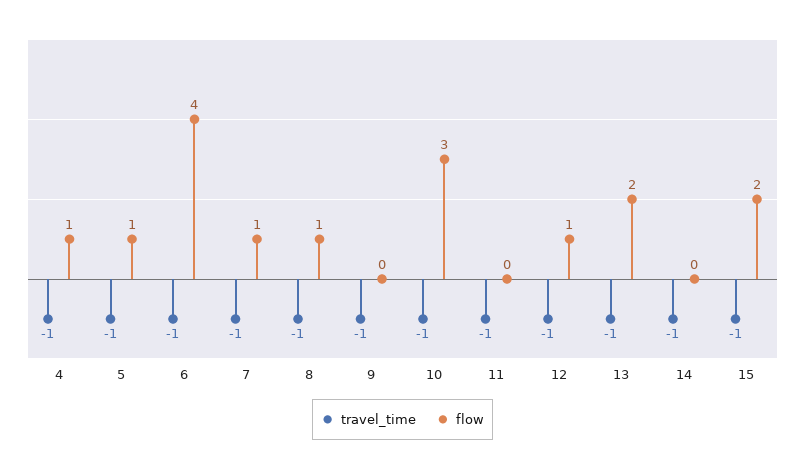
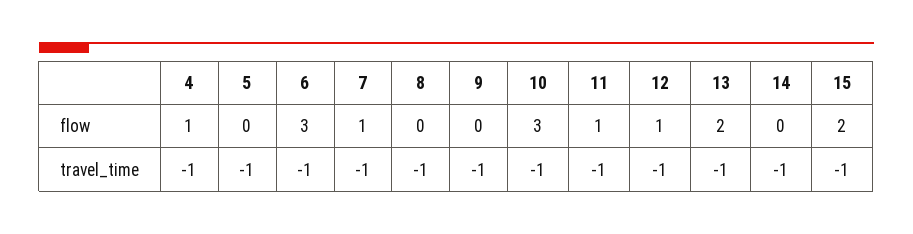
  {
    "travel_time": {
      "4": -1,
      "5": -1,
      "6": -1,
      "7": -1,
      "8": -1,
      "9": -1,
      "10": -1,
      "11": -1,
      "12": -1,
      "13": -1,
      "14": -1,
      "15": -1
    },
    "flow": {
      "4": 1,
-     "5": 1,
+     "5": 0,
-     "6": 4,
+     "6": 3,
      "7": 1,
-     "8": 1,
+     "8": 0,
      "9": 0,
      "10": 3,
-     "11": 0,
+     "11": 1,
      "12": 1,
      "13": 2,
      "14": 0,
      "15": 2
    }
  }

